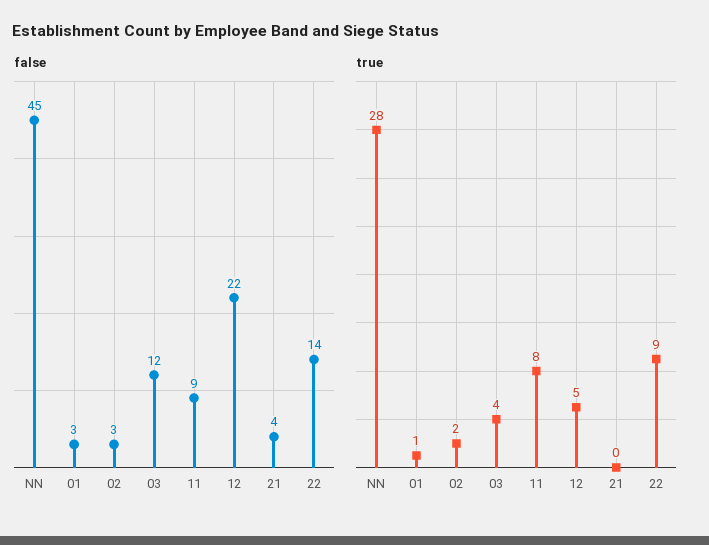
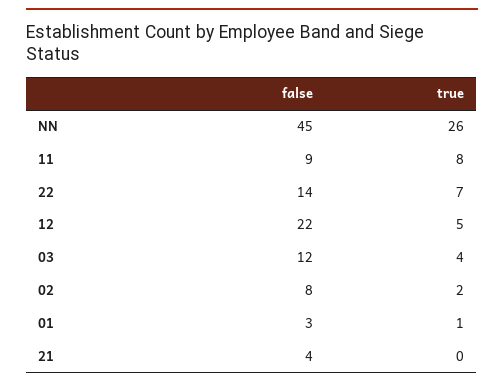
  {
    "false": {
      "NN": 45,
      "01": 3,
-     "02": 3,
+     "02": 8,
      "03": 12,
      "11": 9,
      "12": 22,
      "21": 4,
      "22": 14
    },
    "true": {
-     "NN": 28,
+     "NN": 26,
      "01": 1,
      "02": 2,
      "03": 4,
      "11": 8,
      "12": 5,
      "21": 0,
-     "22": 9
+     "22": 7
    }
  }

